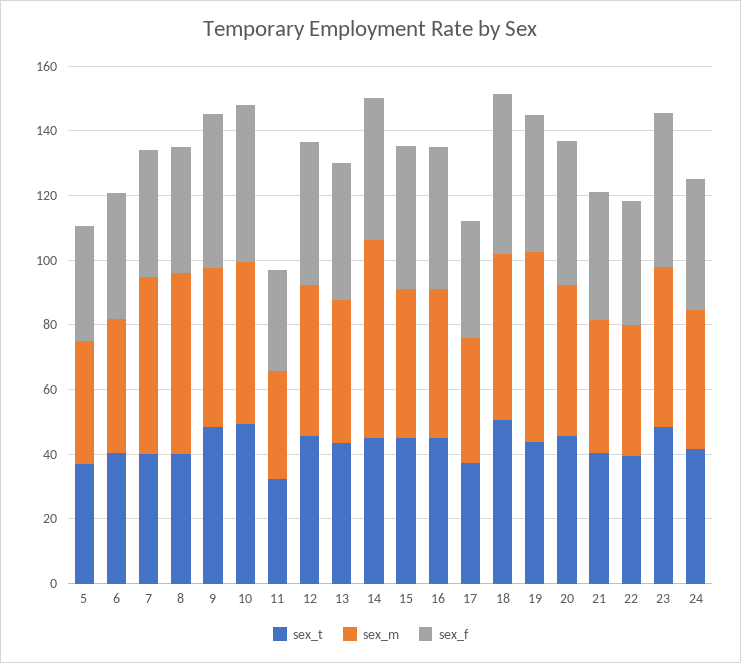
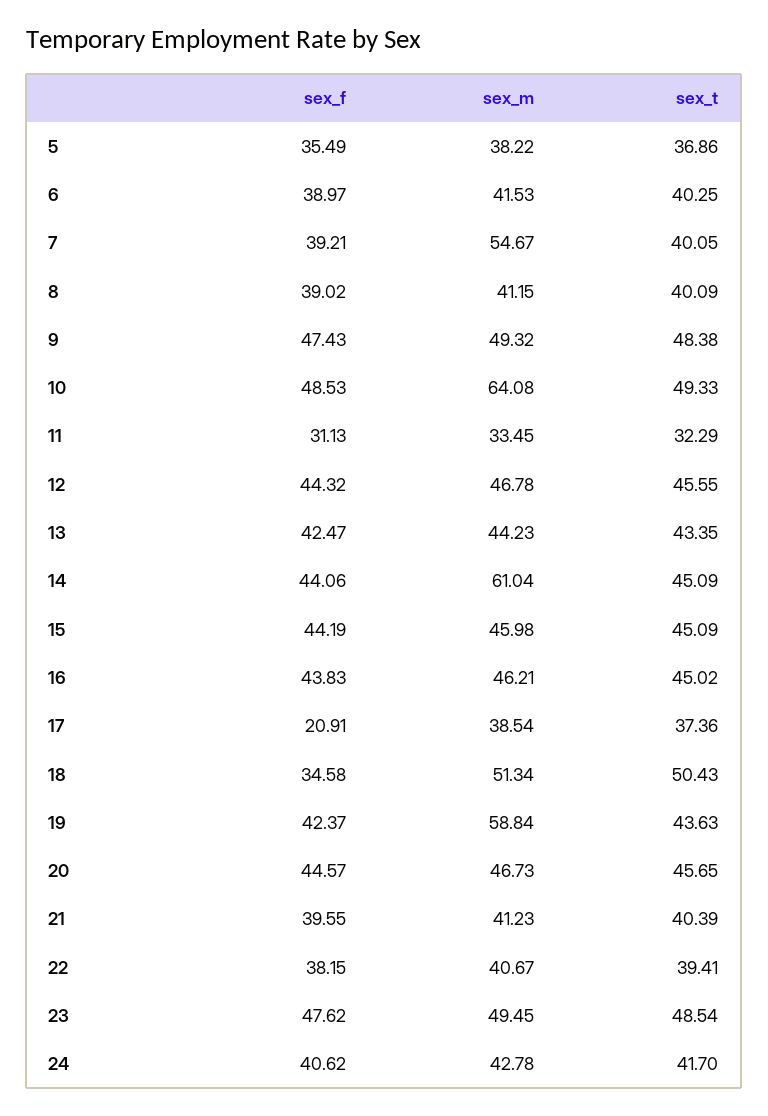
  {
    "sex_t": {
      "5": 36.86,
      "6": 40.25,
      "7": 40.05,
      "8": 40.09,
      "9": 48.38,
      "10": 49.33,
      "11": 32.29,
      "12": 45.55,
      "13": 43.35,
      "14": 45.09,
      "15": 45.09,
      "16": 45.02,
      "17": 37.36,
      "18": 50.43,
      "19": 43.63,
      "20": 45.65,
      "21": 40.39,
      "22": 39.41,
      "23": 48.54,
      "24": 41.7
    },
    "sex_m": {
      "5": 38.22,
      "6": 41.53,
      "7": 54.67,
-     "8": 55,
+     "8": 41.15,
      "9": 49.32,
-     "10": 50,
+     "10": 64.08,
      "11": 33.45,
      "12": 46.78,
      "13": 44.23,
      "14": 61.04,
      "15": 45.98,
      "16": 46.21,
      "17": 38.54,
      "18": 51.34,
      "19": 58.84,
      "20": 46.73,
      "21": 41.23,
      "22": 40.67,
      "23": 49.45,
      "24": 42.78
    },
    "sex_f": {
      "5": 35.49,
      "6": 38.97,
      "7": 39.21,
      "8": 39.02,
      "9": 47.43,
      "10": 48.53,
      "11": 31.13,
      "12": 44.32,
      "13": 42.47,
      "14": 44.06,
      "15": 44.19,
      "16": 43.83,
-     "17": 35,
+     "17": 20.91,
-     "18": 50,
+     "18": 34.58,
      "19": 42.37,
      "20": 44.57,
      "21": 39.55,
      "22": 38.15,
      "23": 47.62,
      "24": 40.62
    }
  }

